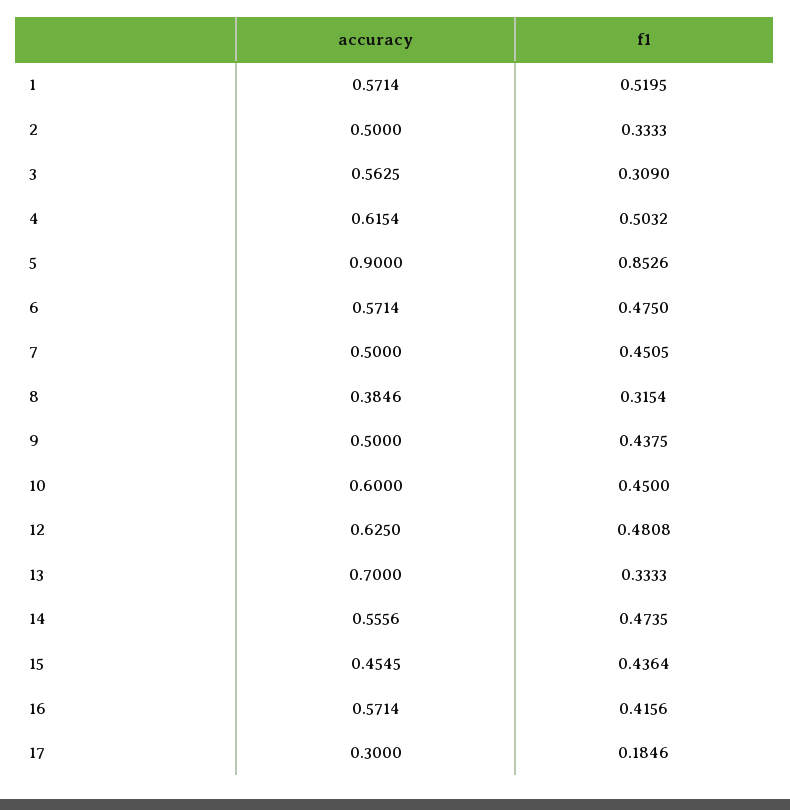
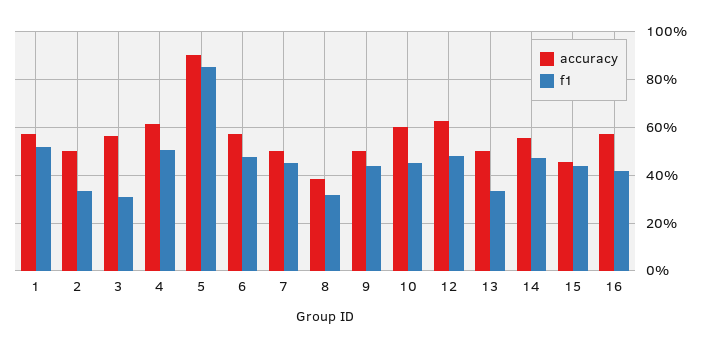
  {
    "accuracy": {
      "1": 0.5714,
      "2": 0.5,
      "3": 0.5625,
      "4": 0.6154,
      "5": 0.9,
      "6": 0.5714,
      "7": 0.5,
      "8": 0.3846,
      "9": 0.5,
      "10": 0.6,
      "12": 0.625,
-     "13": 0.7,
+     "13": 0.5,
      "14": 0.5556,
      "15": 0.4545,
-     "16": 0.5714,
+     "16": 0.5714
-     "17": 0.3
    },
    "f1": {
      "1": 0.5195,
      "2": 0.3333,
      "3": 0.309,
      "4": 0.5032,
      "5": 0.8526,
      "6": 0.475,
      "7": 0.4505,
      "8": 0.3154,
      "9": 0.4375,
      "10": 0.45,
      "12": 0.4808,
      "13": 0.3333,
      "14": 0.4735,
      "15": 0.4364,
-     "16": 0.4156,
+     "16": 0.4156
-     "17": 0.1846
    }
  }

